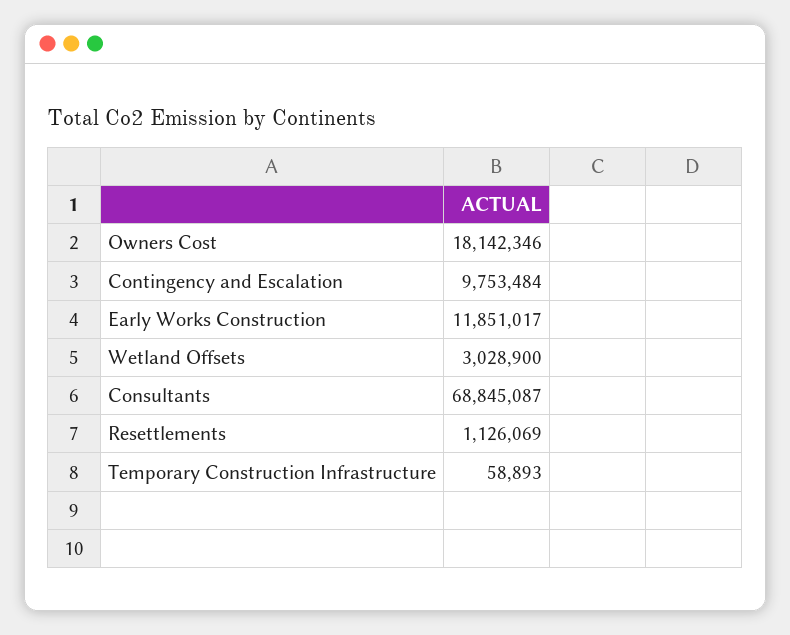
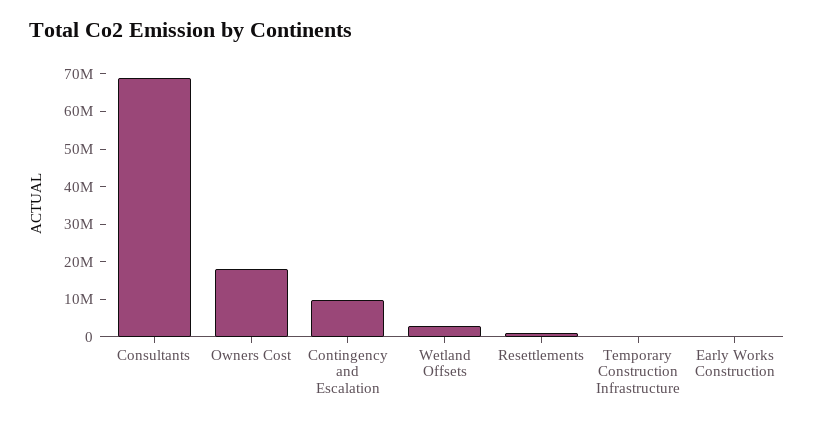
  {
    "Owners Cost": 18142346,
    "Contingency and Escalation": 9753484,
-   "Early Works Construction": 11851017,
+   "Early Works Construction": 0,
    "Wetland Offsets": 3028900,
    "Consultants": 68845087,
    "Resettlements": 1126069,
    "Temporary Construction Infrastructure": 58893
  }

